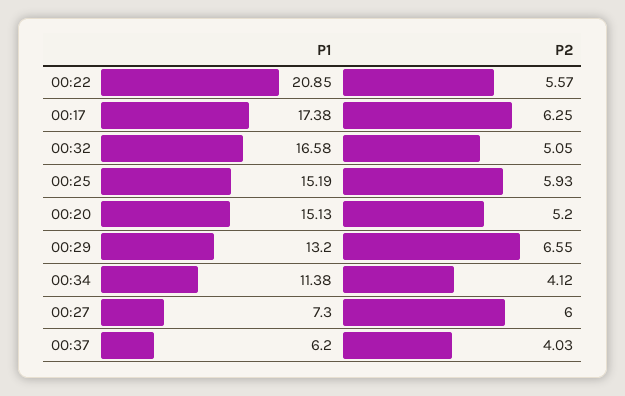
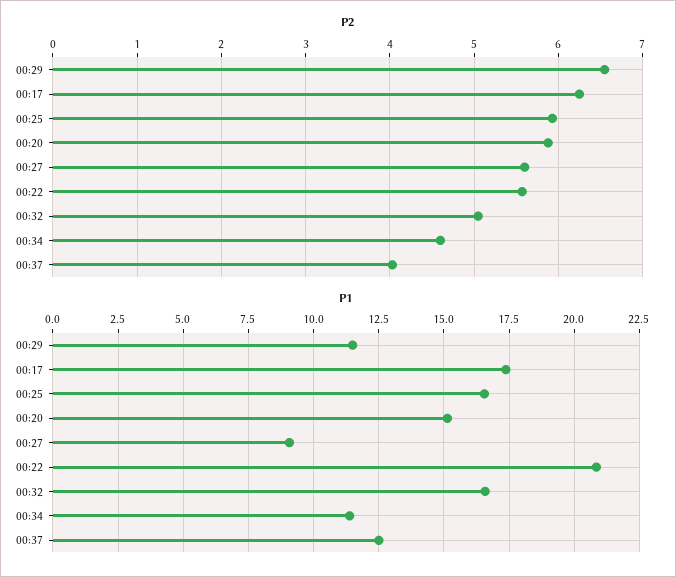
  {
    "P1": {
      "00:22": 20.85,
      "00:17": 17.38,
      "00:32": 16.58,
-     "00:25": 15.19,
+     "00:25": 16.5,
      "00:20": 15.13,
-     "00:29": 13.2,
+     "00:29": 11.5,
      "00:34": 11.38,
-     "00:27": 7.3,
+     "00:27": 9,
-     "00:37": 6.2
+     "00:37": 12.5
    },
    "P2": {
      "00:22": 5.57,
      "00:17": 6.25,
      "00:32": 5.05,
      "00:25": 5.93,
-     "00:20": 5.2,
+     "00:20": 5.9,
      "00:29": 6.55,
-     "00:34": 4.12,
+     "00:34": 4.6,
-     "00:27": 6,
+     "00:27": 5.6,
      "00:37": 4.03
    }
  }

